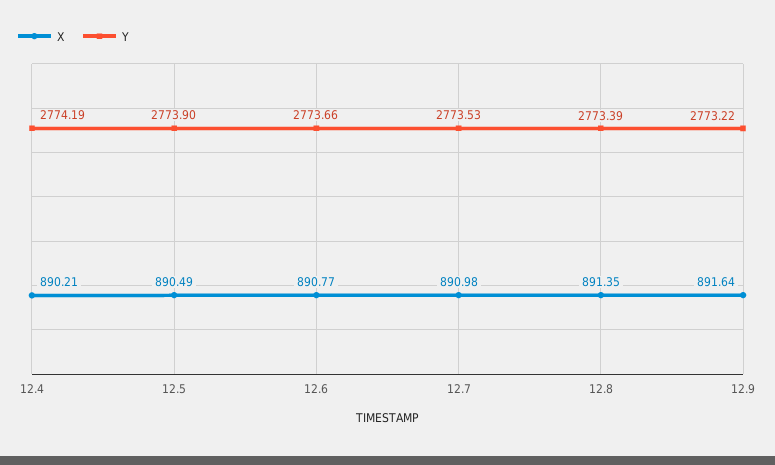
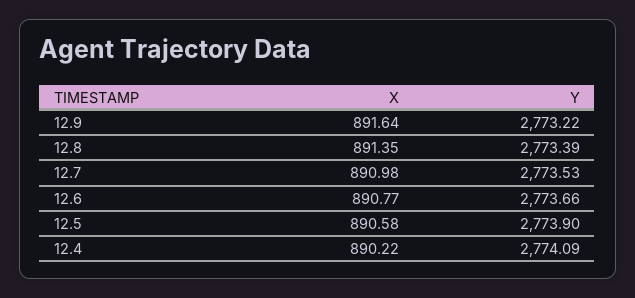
  {
    "X": {
-     "12.4": 890.21,
+     "12.4": 890.22,
-     "12.5": 890.49,
+     "12.5": 890.58,
      "12.6": 890.77,
      "12.7": 890.98,
      "12.8": 891.35,
      "12.9": 891.64
    },
    "Y": {
-     "12.4": 2774.19,
+     "12.4": 2774.09,
      "12.5": 2773.9,
      "12.6": 2773.66,
      "12.7": 2773.53,
      "12.8": 2773.39,
      "12.9": 2773.22
    }
  }

